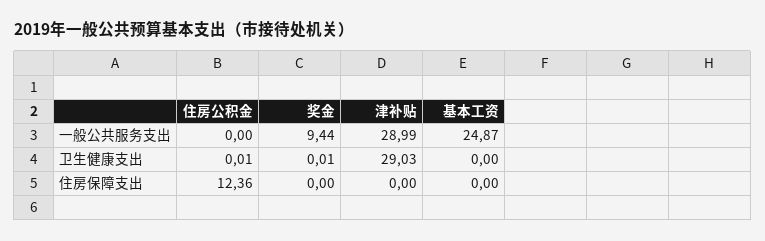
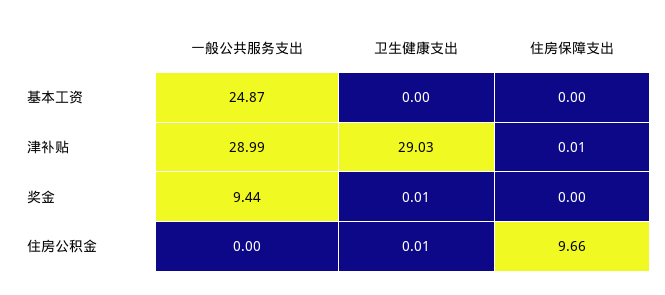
  {
    "住房公积金": {
      "一般公共服务支出": 0,
      "卫生健康支出": 0.01,
-     "住房保障支出": 12.36
+     "住房保障支出": 9.66
    },
    "奖金": {
      "一般公共服务支出": 9.44,
      "卫生健康支出": 0.01,
      "住房保障支出": 0
    },
    "津补贴": {
      "一般公共服务支出": 28.99,
      "卫生健康支出": 29.03,
-     "住房保障支出": 0
+     "住房保障支出": 0.01
    },
    "基本工资": {
      "一般公共服务支出": 24.87,
      "卫生健康支出": 0,
      "住房保障支出": 0
    }
  }

